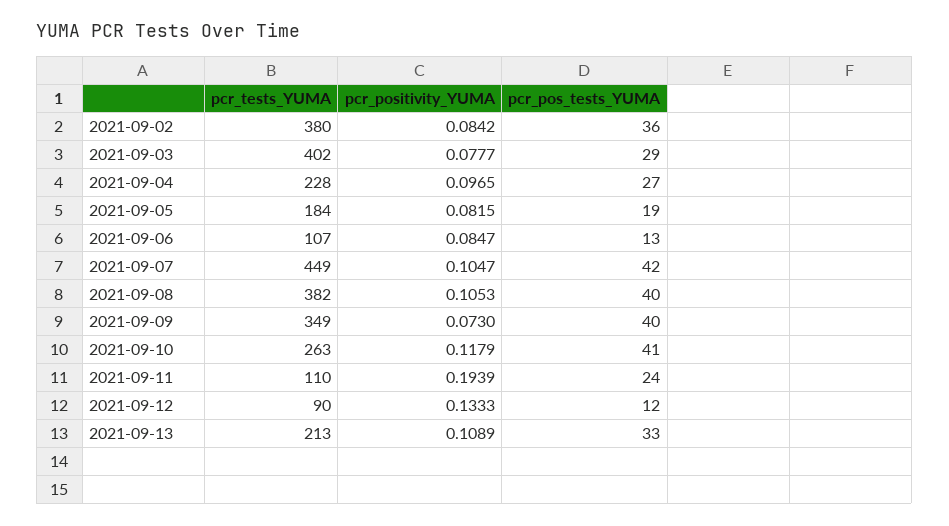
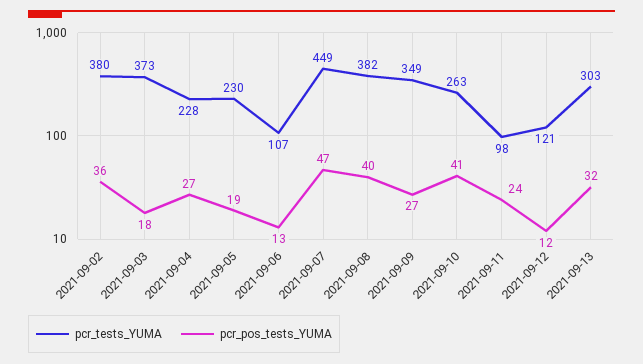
  {
    "pcr_tests_YUMA": {
      "2021-09-02": 380,
-     "2021-09-03": 402,
+     "2021-09-03": 373,
      "2021-09-04": 228,
-     "2021-09-05": 184,
+     "2021-09-05": 230,
      "2021-09-06": 107,
      "2021-09-07": 449,
      "2021-09-08": 382,
      "2021-09-09": 349,
      "2021-09-10": 263,
-     "2021-09-11": 110,
+     "2021-09-11": 98,
-     "2021-09-12": 90,
+     "2021-09-12": 121,
-     "2021-09-13": 213
+     "2021-09-13": 303
    },
-   "pcr_positivity_YUMA": {
-     "2021-09-02": 0.0842,
-     "2021-09-03": 0.0777,
-     "2021-09-04": 0.0965,
-     "2021-09-05": 0.0815,
-     "2021-09-06": 0.0847,
-     "2021-09-07": 0.1047,
-     "2021-09-08": 0.1053,
-     "2021-09-09": 0.073,
-     "2021-09-10": 0.1179,
-     "2021-09-11": 0.1939,
-     "2021-09-12": 0.1333,
-     "2021-09-13": 0.1089
-   },
    "pcr_pos_tests_YUMA": {
      "2021-09-02": 36,
-     "2021-09-03": 29,
+     "2021-09-03": 18,
      "2021-09-04": 27,
      "2021-09-05": 19,
      "2021-09-06": 13,
-     "2021-09-07": 42,
+     "2021-09-07": 47,
      "2021-09-08": 40,
-     "2021-09-09": 40,
+     "2021-09-09": 27,
      "2021-09-10": 41,
      "2021-09-11": 24,
      "2021-09-12": 12,
-     "2021-09-13": 33
+     "2021-09-13": 32
    }
  }

